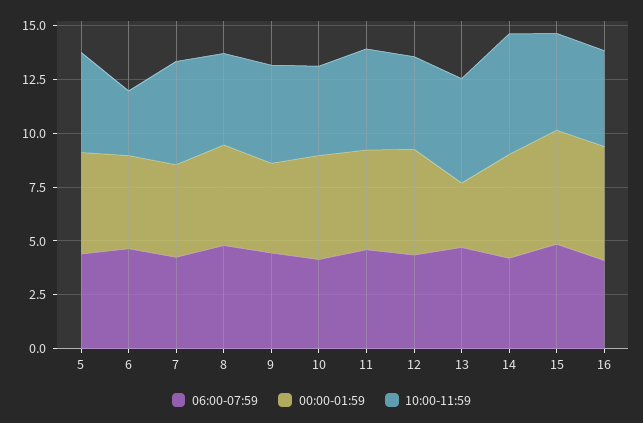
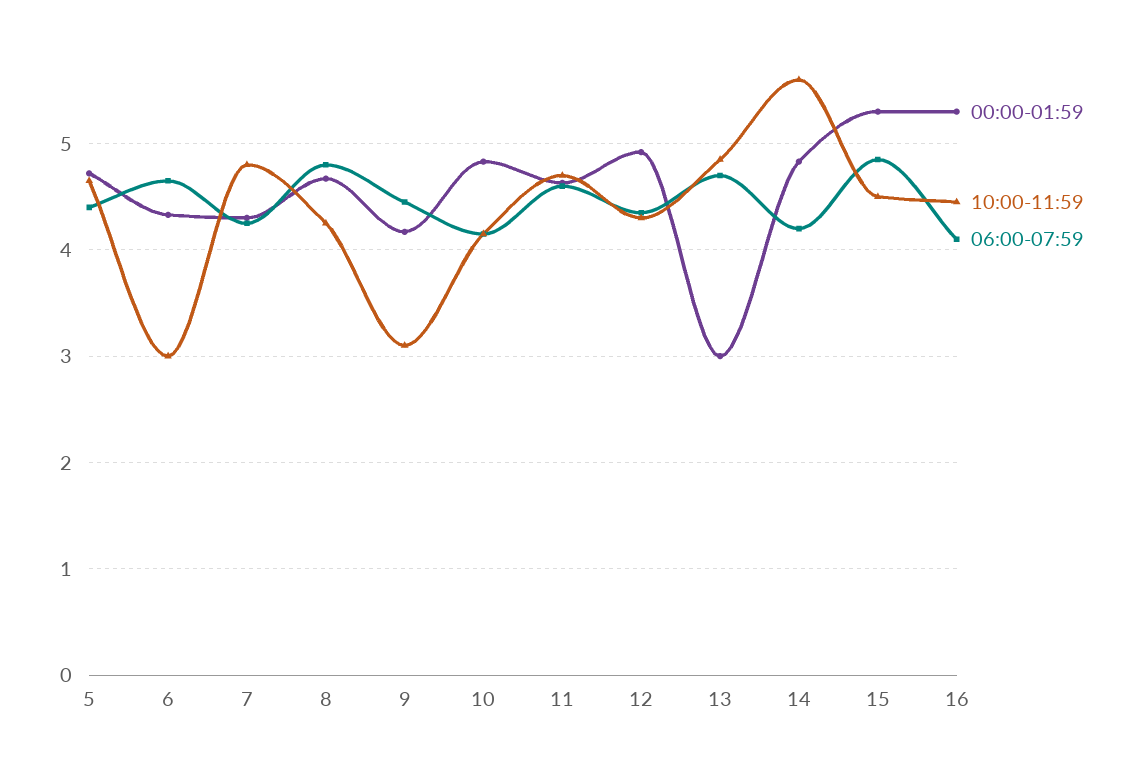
  {
    "06:00-07:59": {
      "5": 4.4,
      "6": 4.7,
      "7": 4.3,
      "8": 4.8,
      "9": 4.5,
      "10": 4.2,
      "11": 4.6,
      "12": 4.4,
      "13": 4.7,
      "14": 4.2,
      "15": 4.9,
      "16": 4.1
    },
    "00:00-01:59": {
      "5": 4.7,
      "6": 4.3,
      "7": 4.3,
      "8": 4.7,
      "9": 4.2,
      "10": 4.8,
      "11": 4.6,
      "12": 4.9,
      "13": 3,
      "14": 4.8,
      "15": 5.3,
      "16": 5.3
    },
    "10:00-11:59": {
      "5": 4.7,
      "6": 3,
      "7": 4.8,
      "8": 4.3,
-     "9": 4.5,
+     "9": 3.1,
      "10": 4.2,
      "11": 4.7,
      "12": 4.3,
      "13": 4.9,
      "14": 5.6,
      "15": 4.5,
      "16": 4.5
    }
  }

